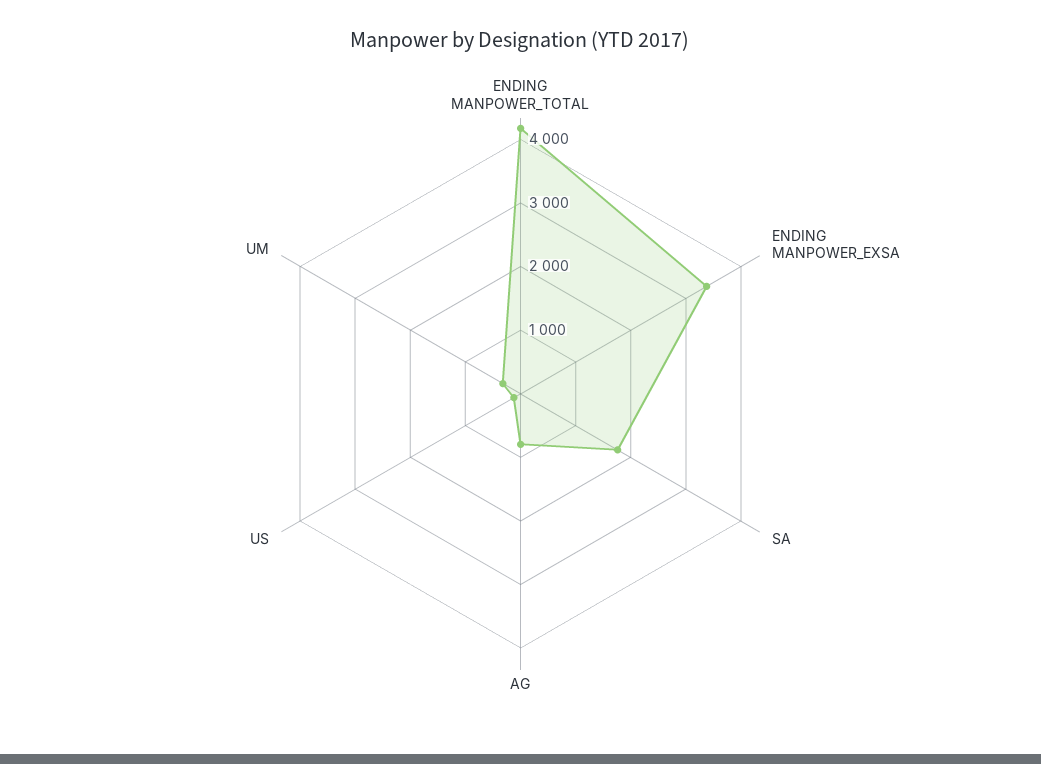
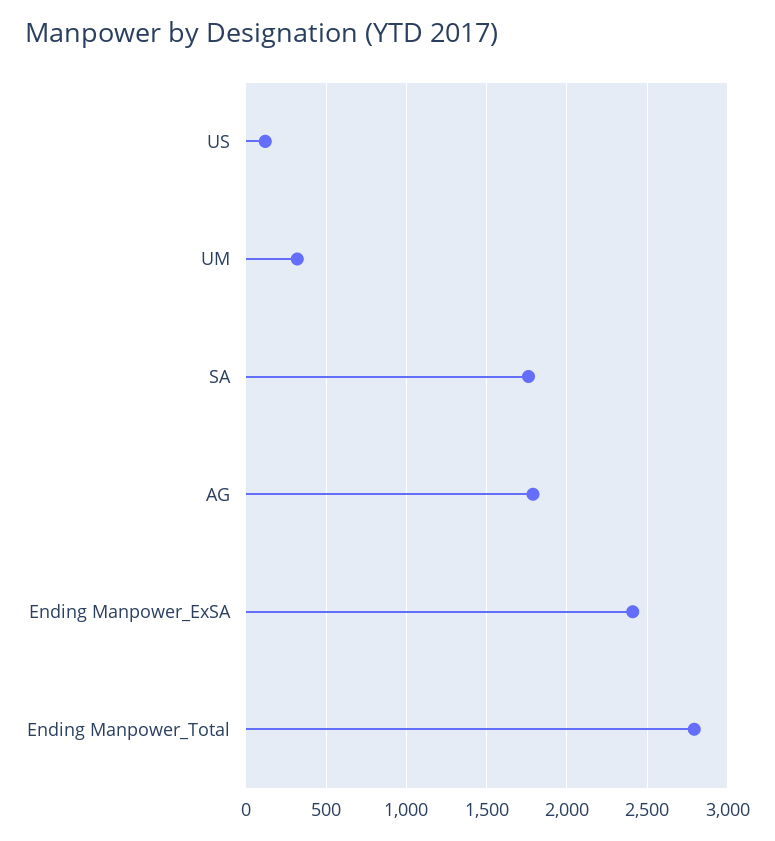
  {
-   "ENDING MANPOWER_TOTAL": 4200,
+   "ENDING MANPOWER_TOTAL": 2800,
-   "ENDING MANPOWER_EXSA": 3400,
+   "ENDING MANPOWER_EXSA": 2400,
    "SA": 1750,
-   "AG": 800,
+   "AG": 1800,
    "US": 100,
    "UM": 300
  }

